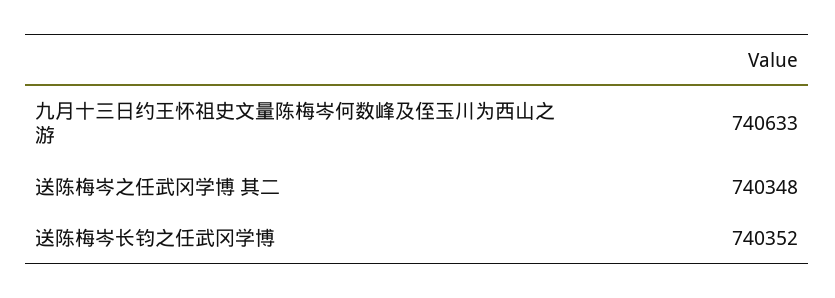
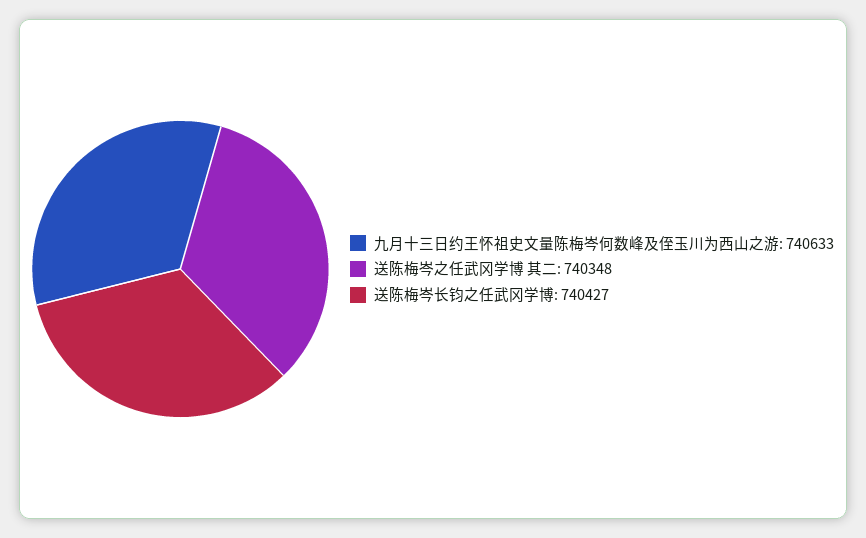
  {
    "九月十三日约王怀祖史文量陈梅岑何数峰及侄玉川为西山之游": 740633,
    "送陈梅岑之任武冈学博 其二": 740348,
-   "送陈梅岑长钧之任武冈学博": 740352
+   "送陈梅岑长钧之任武冈学博": 740427
  }

